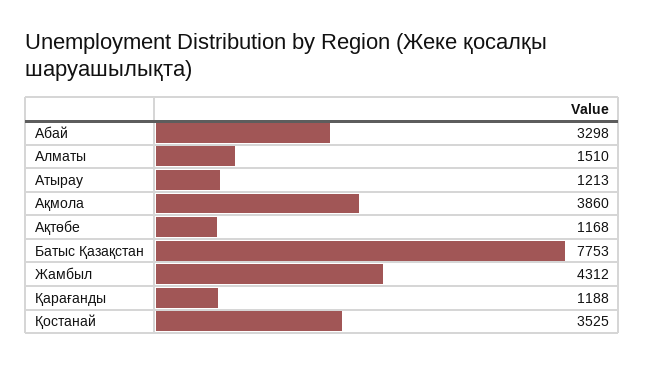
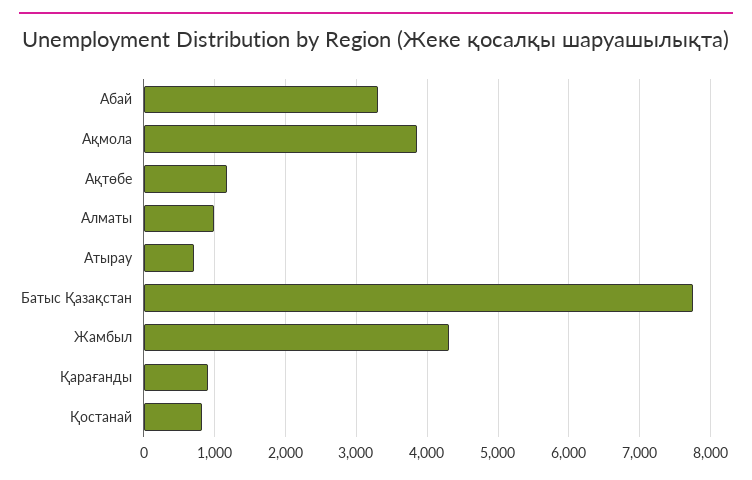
  {
    "Абай": 3298,
-   "Алматы": 1510,
+   "Алматы": 1000,
-   "Атырау": 1213,
+   "Атырау": 700,
    "Ақмола": 3860,
    "Ақтөбе": 1168,
    "Батыс Қазақстан": 7753,
    "Жамбыл": 4312,
-   "Қарағанды": 1188,
+   "Қарағанды": 900,
-   "Қостанай": 3525
+   "Қостанай": 800
  }

